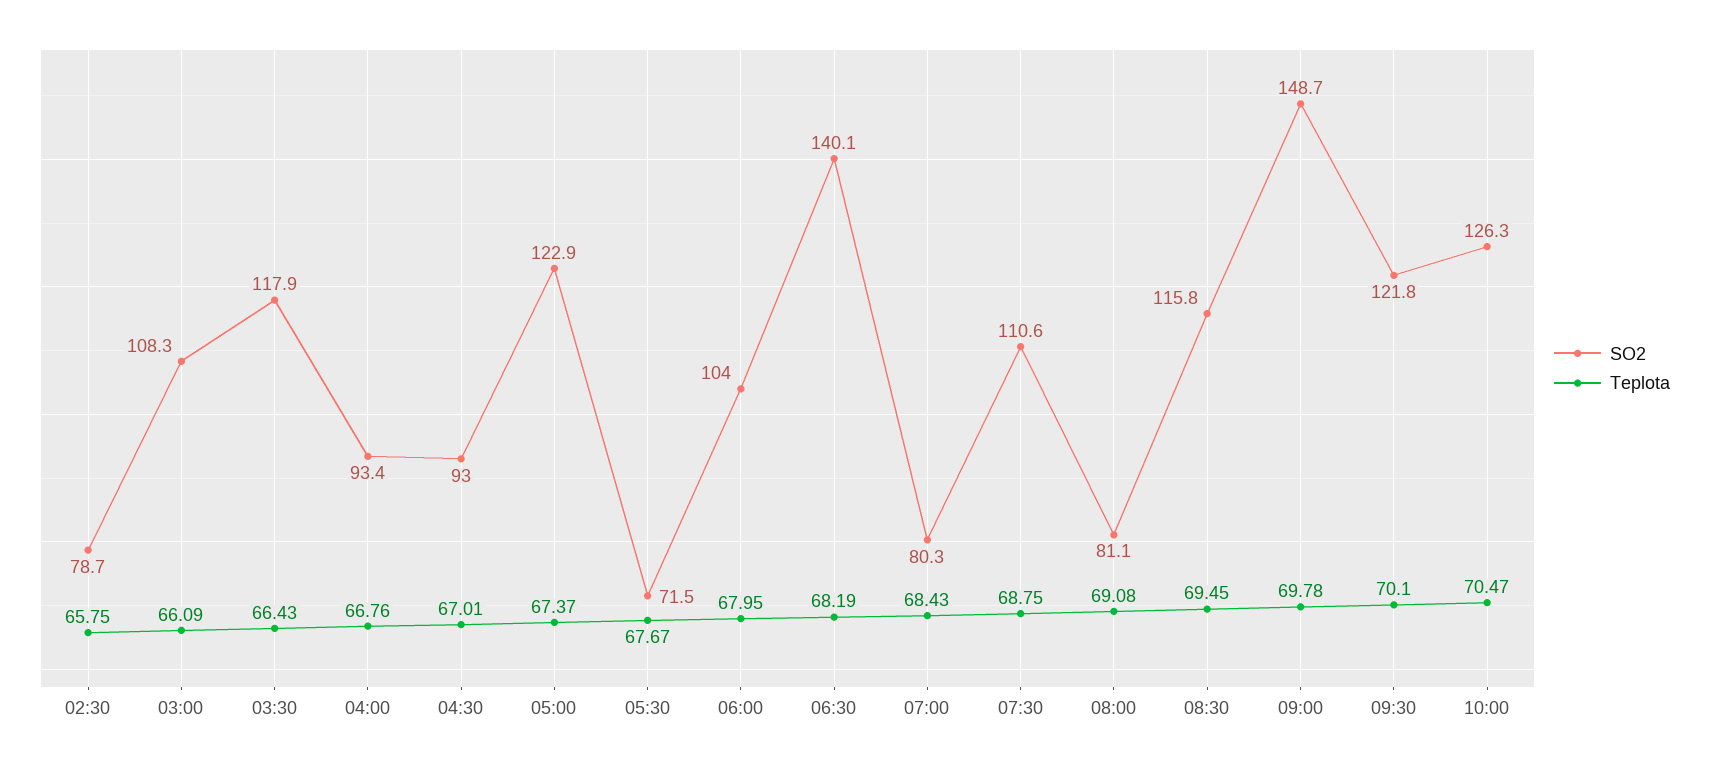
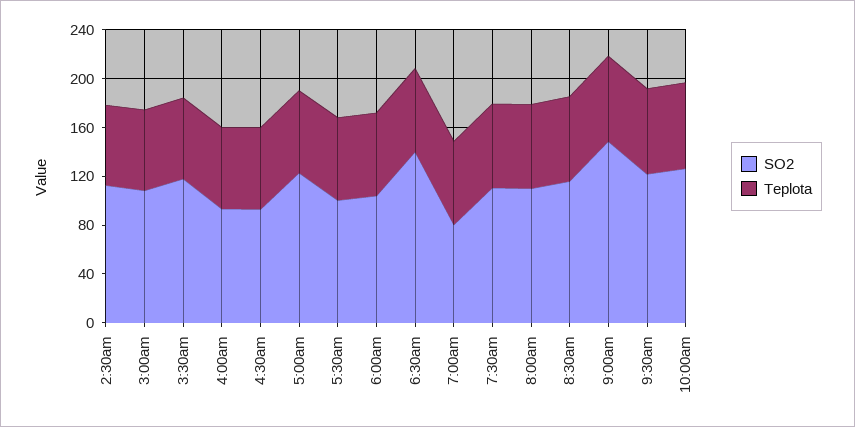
  {
    "SO2": {
-     "02:30": 78.7,
+     "02:30": 110,
      "03:00": 108.3,
      "03:30": 117.9,
      "04:00": 93.4,
      "04:30": 93,
      "05:00": 122.9,
-     "05:30": 71.5,
+     "05:30": 100,
      "06:00": 104,
      "06:30": 140.1,
      "07:00": 80.3,
      "07:30": 110.6,
-     "08:00": 81.1,
+     "08:00": 110,
      "08:30": 115.8,
      "09:00": 148.7,
      "09:30": 121.8,
      "10:00": 126.3
    },
    "Teplota": {
      "02:30": 65.75,
      "03:00": 66.09,
      "03:30": 66.43,
      "04:00": 66.76,
      "04:30": 67.01,
      "05:00": 67.37,
      "05:30": 67.67,
      "06:00": 67.95,
      "06:30": 68.19,
      "07:00": 68.43,
      "07:30": 68.75,
      "08:00": 69.08,
      "08:30": 69.45,
      "09:00": 69.78,
      "09:30": 70.1,
      "10:00": 70.47
    }
  }

